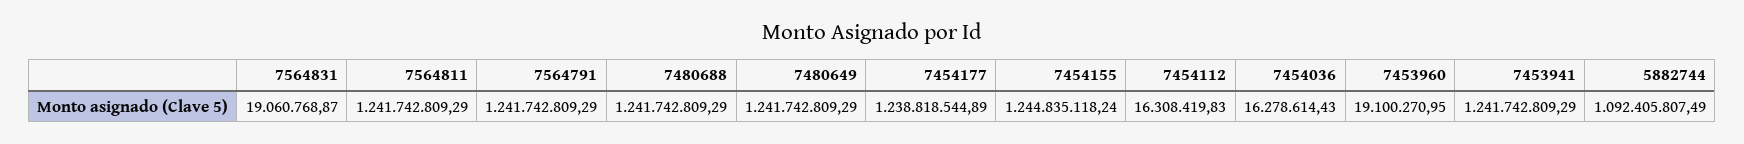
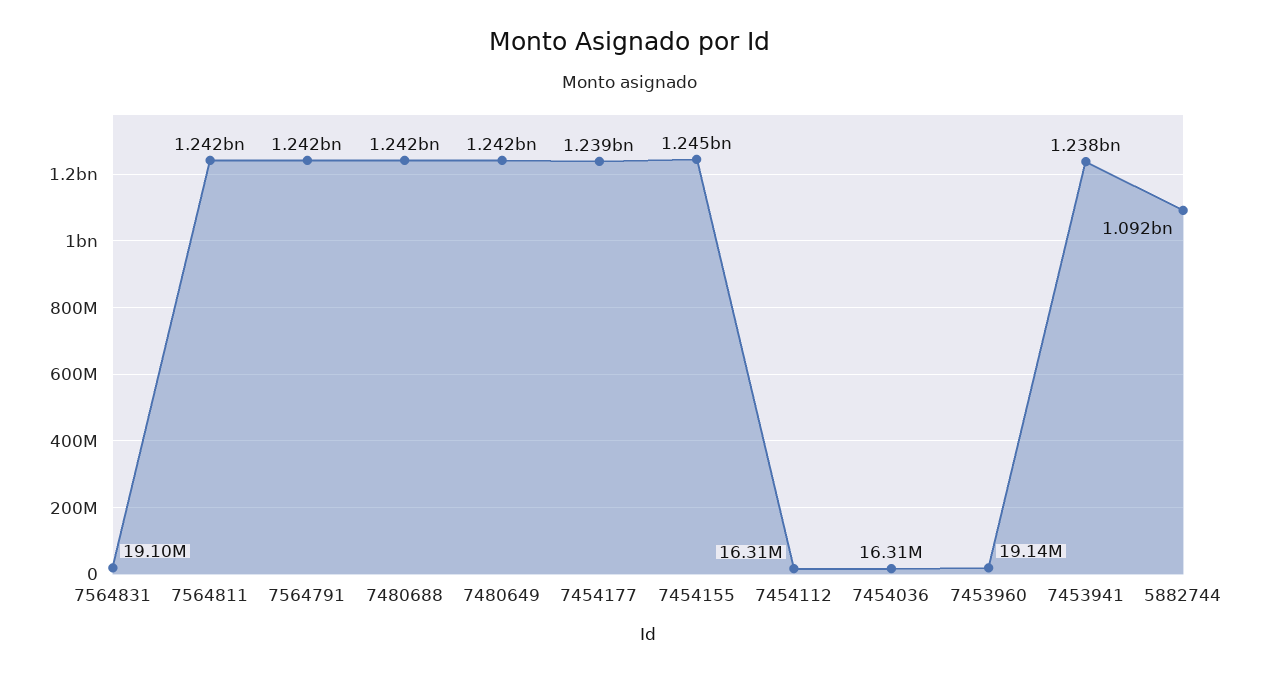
  {
-   "7564831": 19060768.87,
+   "7564831": 19100000,
    "7564811": 1241742809.29,
    "7564791": 1241742809.29,
    "7480688": 1241742809.29,
    "7480649": 1241742809.29,
    "7454177": 1238818544.89,
    "7454155": 1244835118.24,
    "7454112": 16308419.83,
-   "7454036": 16278614.43,
+   "7454036": 16310000,
-   "7453960": 19100270.95,
+   "7453960": 19140000,
-   "7453941": 1241742809.29,
+   "7453941": 1238000000,
    "5882744": 1092405807.49
  }

